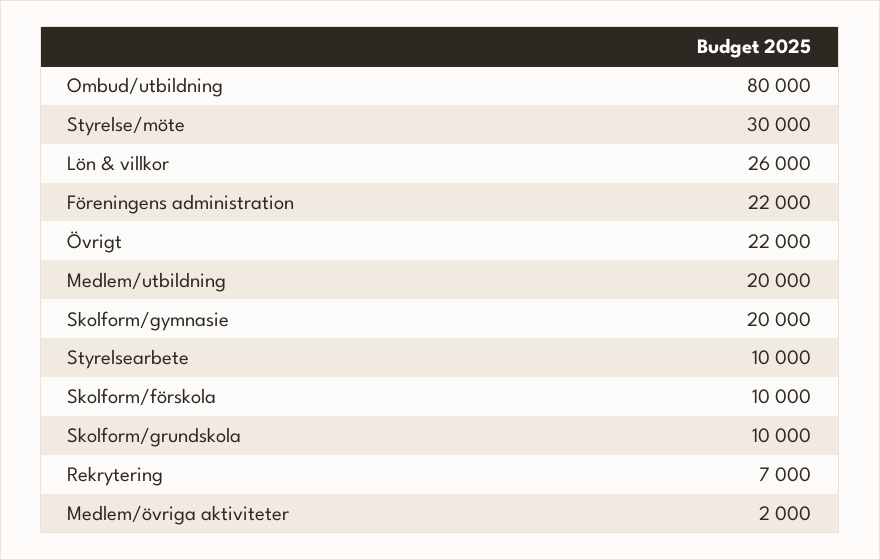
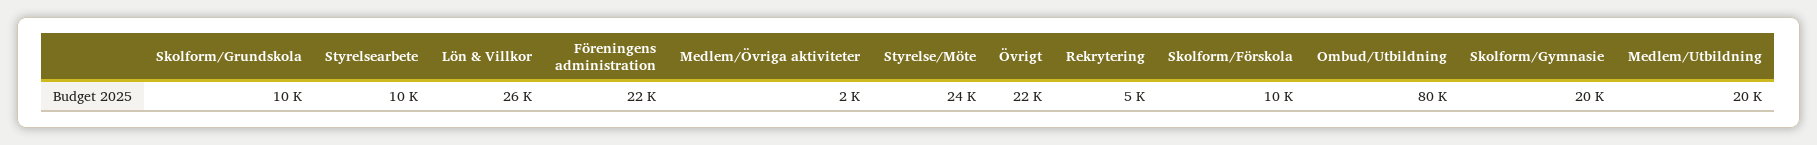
  {
    "Ombud/utbildning": 80000,
-   "Styrelse/möte": 30000,
+   "Styrelse/möte": 24000,
    "Lön & villkor": 26000,
    "Föreningens administration": 22000,
    "Övrigt": 22000,
    "Medlem/utbildning": 20000,
    "Skolform/gymnasie": 20000,
    "Styrelsearbete": 10000,
    "Skolform/förskola": 10000,
    "Skolform/grundskola": 10000,
-   "Rekrytering": 7000,
+   "Rekrytering": 5000,
    "Medlem/övriga aktiviteter": 2000
  }

